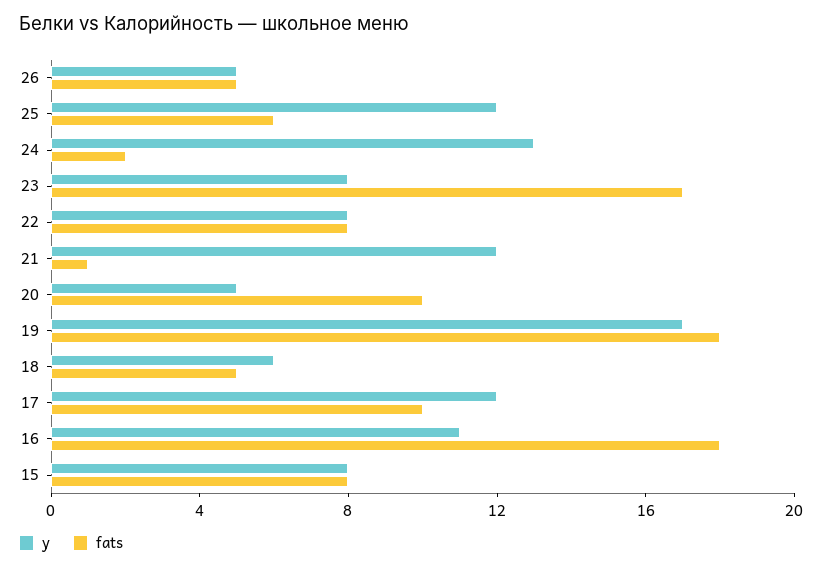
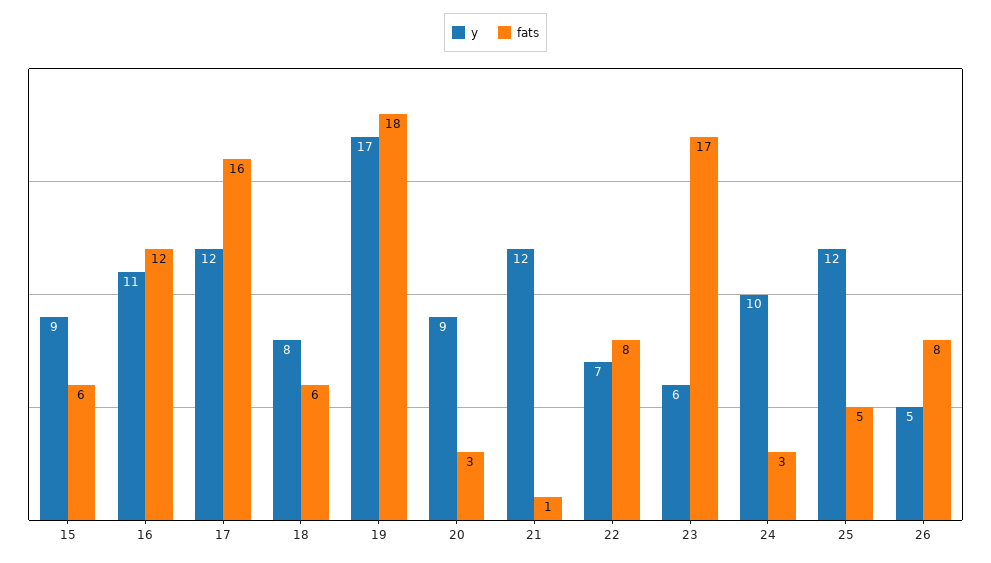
  {
    "y": {
      "26": 5,
      "25": 12,
-     "24": 13,
+     "24": 10,
-     "23": 8,
+     "23": 6,
-     "22": 8,
+     "22": 7,
      "21": 12,
-     "20": 5,
+     "20": 9,
      "19": 17,
-     "18": 6,
+     "18": 8,
      "17": 12,
      "16": 11,
-     "15": 8
+     "15": 9
    },
    "fats": {
-     "26": 5,
+     "26": 8,
-     "25": 6,
+     "25": 5,
-     "24": 2,
+     "24": 3,
      "23": 17,
      "22": 8,
      "21": 1,
-     "20": 10,
+     "20": 3,
      "19": 18,
-     "18": 5,
+     "18": 6,
-     "17": 10,
+     "17": 16,
-     "16": 18,
+     "16": 12,
-     "15": 8
+     "15": 6
    }
  }

